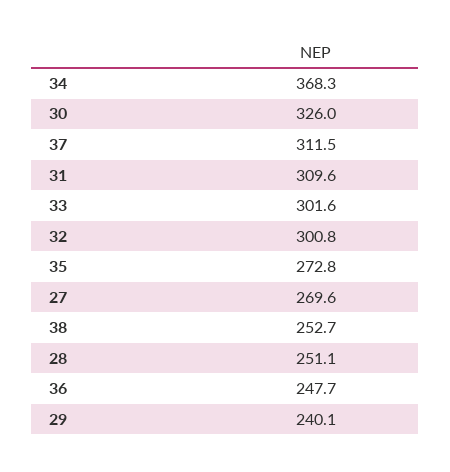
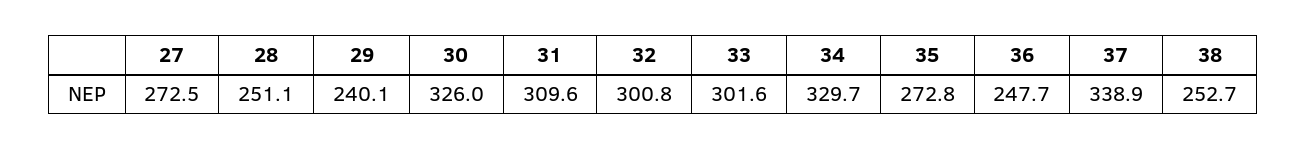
  {
-   "34": 368.3,
+   "34": 329.7,
    "30": 326,
-   "37": 311.5,
+   "37": 338.9,
    "31": 309.6,
    "33": 301.6,
    "32": 300.8,
    "35": 272.8,
-   "27": 269.6,
+   "27": 272.5,
    "38": 252.7,
    "28": 251.1,
    "36": 247.7,
    "29": 240.1
  }

